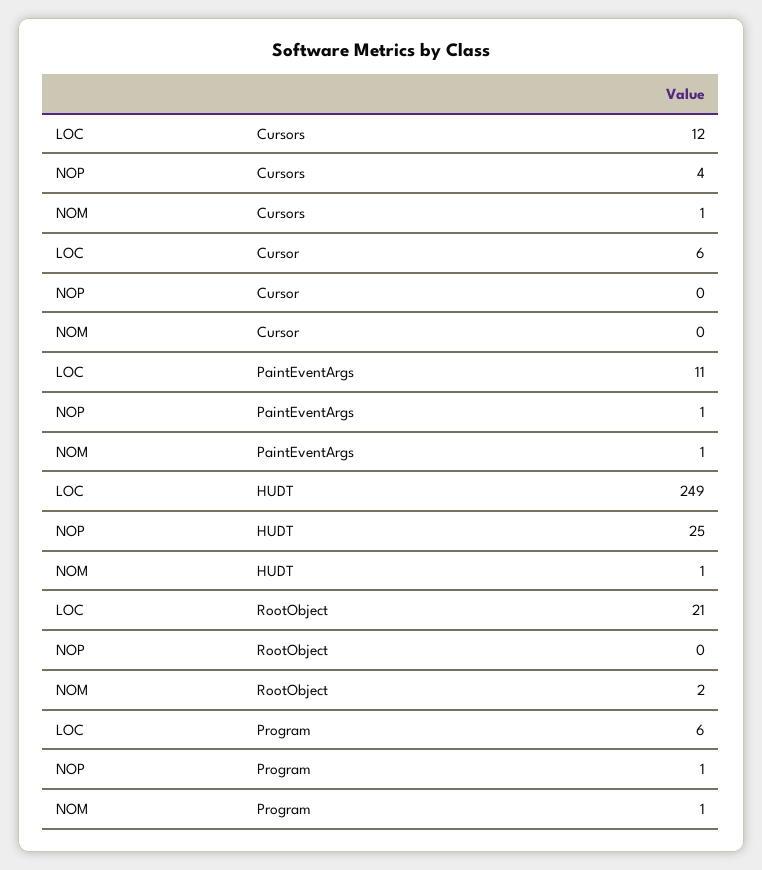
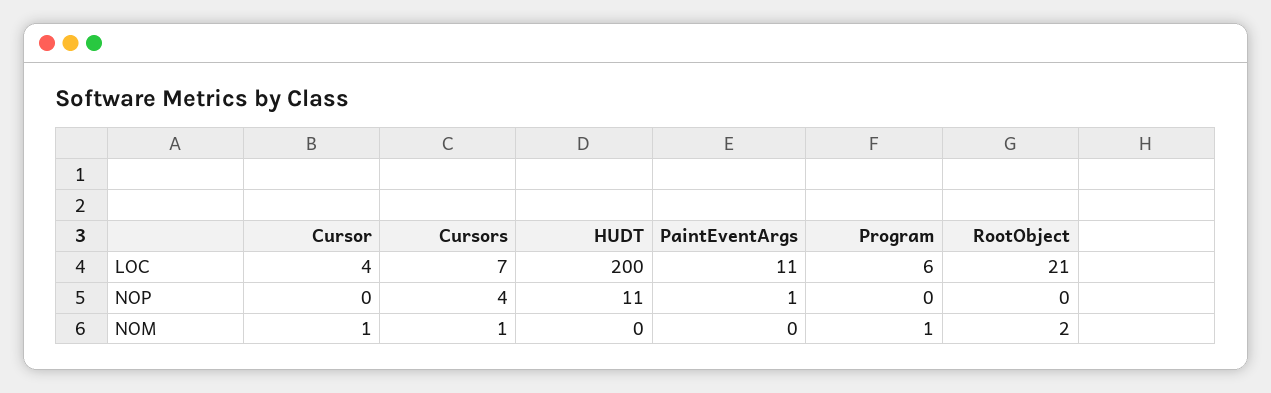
  {
    "LOC": {
-     "Cursors": 12,
+     "Cursors": 7,
-     "Cursor": 6,
+     "Cursor": 4,
      "PaintEventArgs": 11,
-     "HUDT": 249,
+     "HUDT": 200,
      "RootObject": 21,
      "Program": 6
    },
    "NOP": {
      "Cursors": 4,
      "Cursor": 0,
      "PaintEventArgs": 1,
-     "HUDT": 25,
+     "HUDT": 11,
      "RootObject": 0,
-     "Program": 1
+     "Program": 0
    },
    "NOM": {
      "Cursors": 1,
-     "Cursor": 0,
+     "Cursor": 1,
-     "PaintEventArgs": 1,
+     "PaintEventArgs": 0,
-     "HUDT": 1,
+     "HUDT": 0,
      "RootObject": 2,
      "Program": 1
    }
  }

